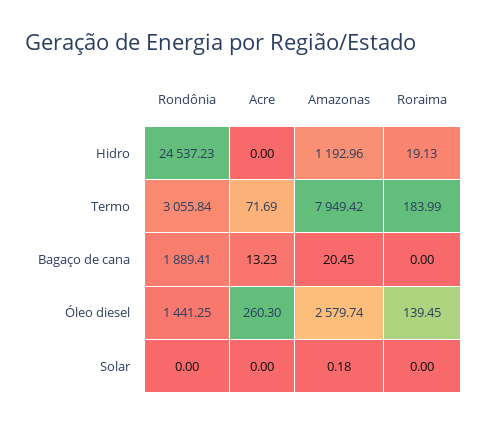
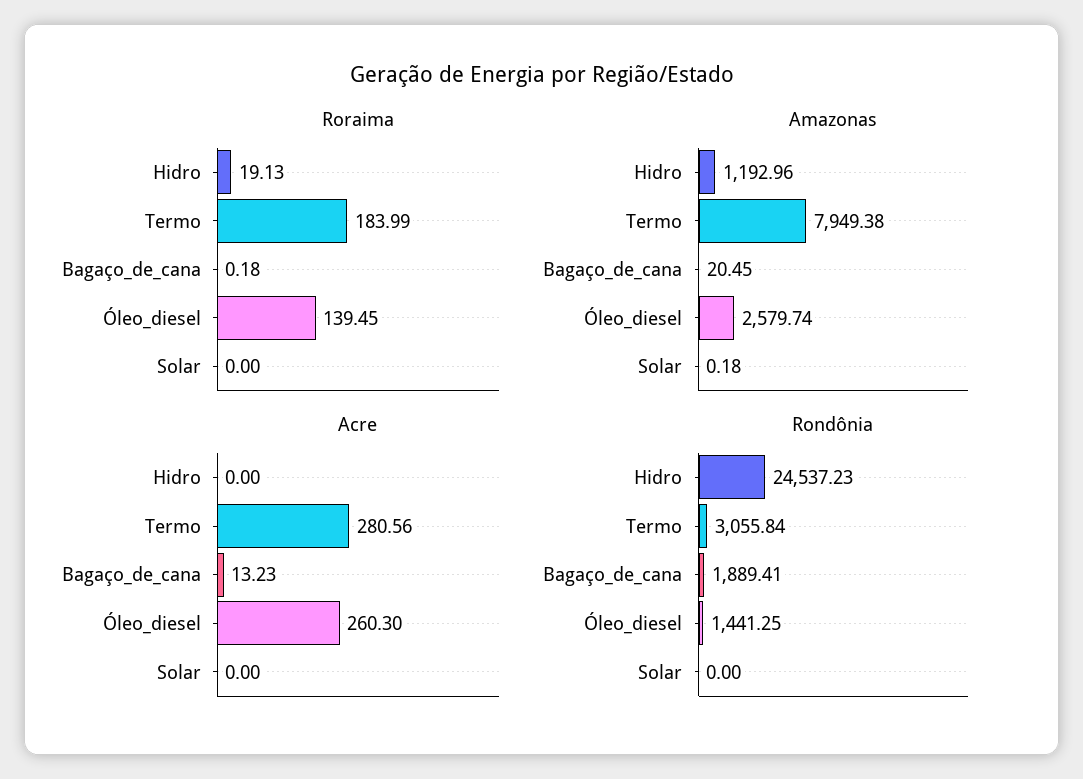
  {
    "Rondônia": {
      "Hidro": 24537.23,
      "Termo": 3055.84,
      "Bagaço de cana": 1889.41,
      "Óleo diesel": 1441.25,
      "Solar": 0
    },
    "Acre": {
      "Hidro": 0,
-     "Termo": 71.69,
+     "Termo": 280.56,
      "Bagaço de cana": 13.23,
      "Óleo diesel": 260.3,
      "Solar": 0
    },
    "Amazonas": {
      "Hidro": 1192.96,
-     "Termo": 7949.42,
+     "Termo": 7949.38,
      "Bagaço de cana": 20.45,
      "Óleo diesel": 2579.74,
      "Solar": 0.18
    },
    "Roraima": {
      "Hidro": 19.13,
      "Termo": 183.99,
-     "Bagaço de cana": 0,
+     "Bagaço de cana": 0.18,
      "Óleo diesel": 139.45,
      "Solar": 0
    }
  }

